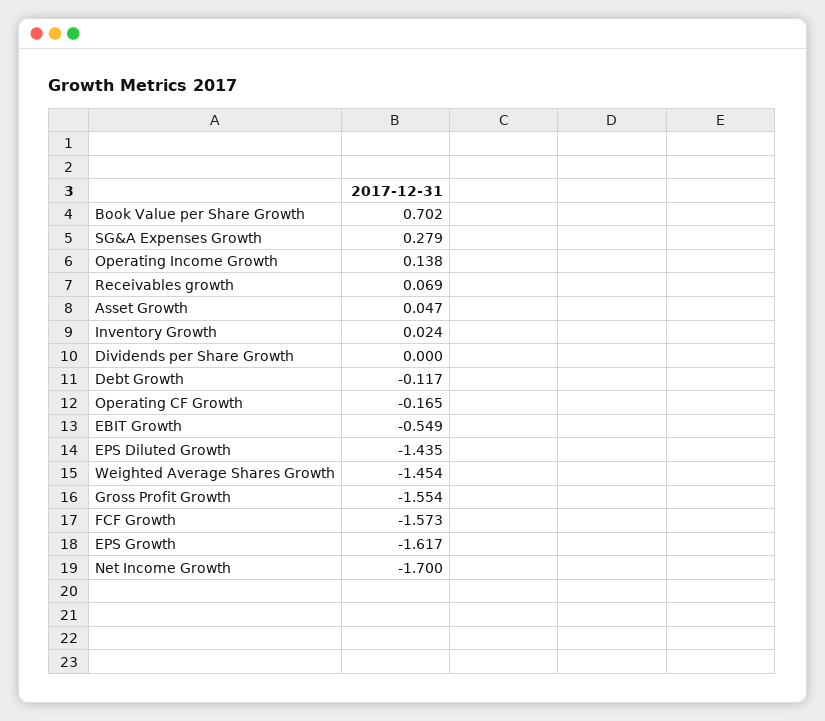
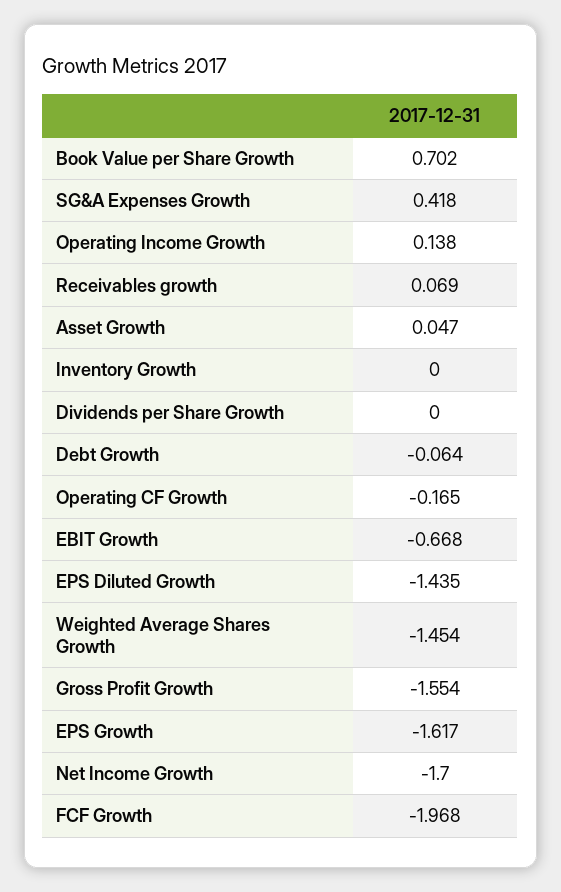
  {
    "Book Value per Share Growth": 0.702,
-   "SG&A Expenses Growth": 0.279,
+   "SG&A Expenses Growth": 0.418,
    "Operating Income Growth": 0.138,
    "Receivables growth": 0.069,
    "Asset Growth": 0.047,
-   "Inventory Growth": 0.024,
+   "Inventory Growth": 0,
    "Dividends per Share Growth": 0,
-   "Debt Growth": -0.117,
+   "Debt Growth": -0.064,
    "Operating CF Growth": -0.165,
-   "EBIT Growth": -0.549,
+   "EBIT Growth": -0.668,
    "EPS Diluted Growth": -1.435,
    "Weighted Average Shares Growth": -1.454,
    "Gross Profit Growth": -1.554,
-   "FCF Growth": -1.573,
+   "FCF Growth": -1.968,
    "EPS Growth": -1.617,
    "Net Income Growth": -1.7
  }

